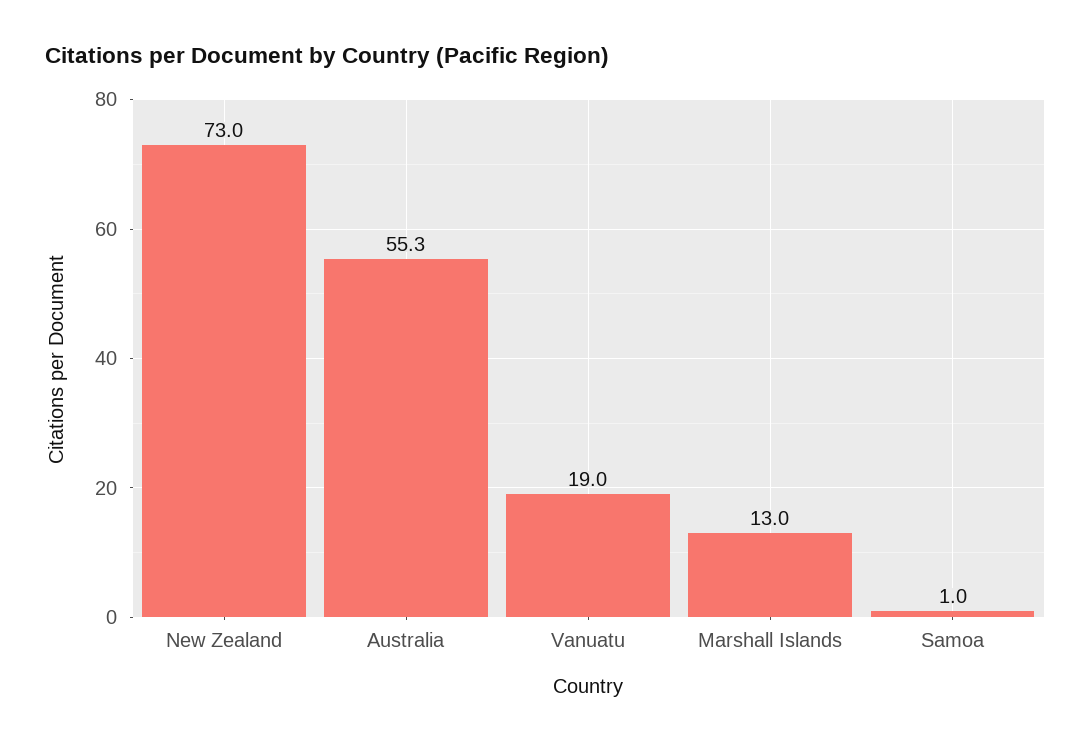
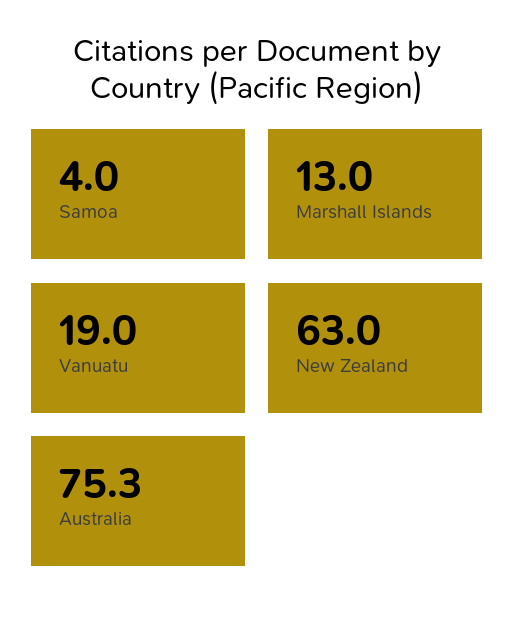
  {
-   "New Zealand": 73,
+   "New Zealand": 63,
-   "Australia": 55.3,
+   "Australia": 75.3,
    "Vanuatu": 19,
    "Marshall Islands": 13,
-   "Samoa": 1
+   "Samoa": 4
  }

